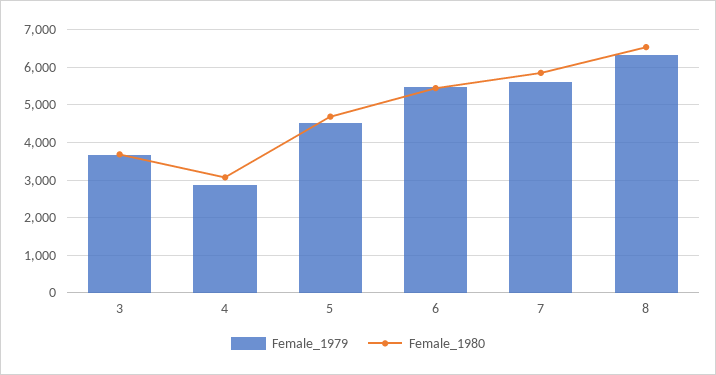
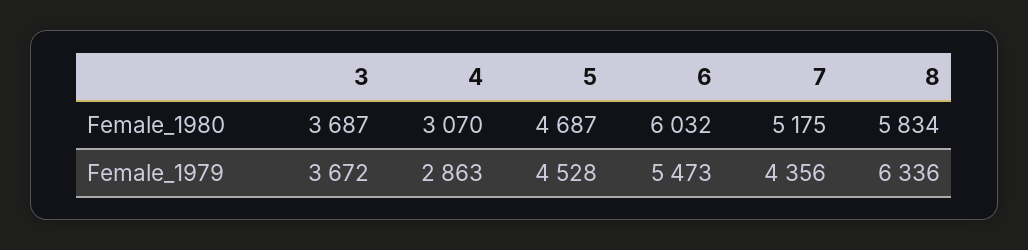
  {
    "Female_1979": {
      "3": 3672,
      "4": 2863,
      "5": 4528,
      "6": 5473,
-     "7": 5600,
+     "7": 4356,
      "8": 6336
    },
    "Female_1980": {
      "3": 3687,
      "4": 3070,
      "5": 4687,
-     "6": 5400,
+     "6": 6032,
-     "7": 5800,
+     "7": 5175,
-     "8": 6600
+     "8": 5834
    }
  }

